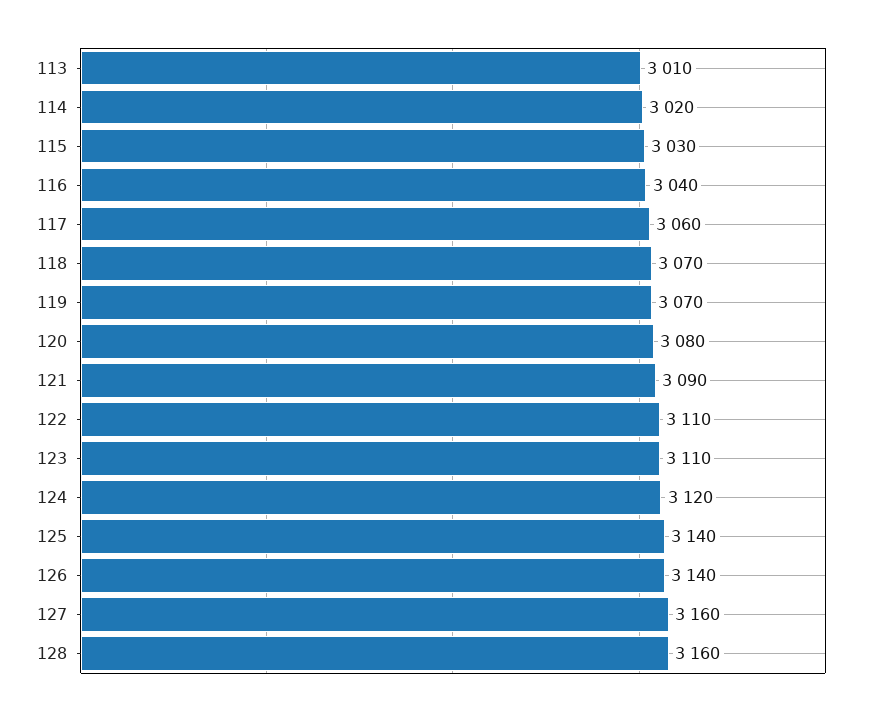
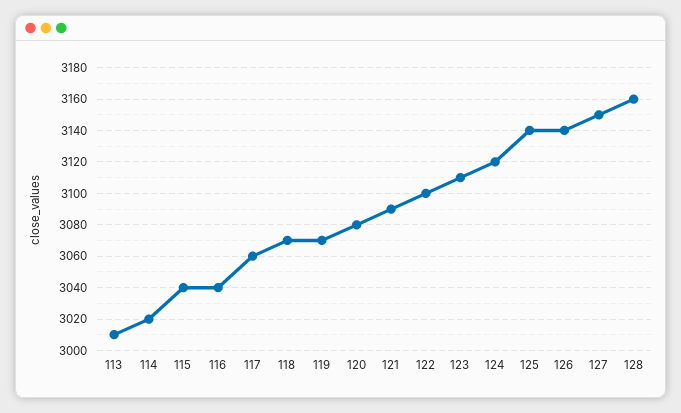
  {
    "113": 3010,
    "114": 3020,
-   "115": 3030,
+   "115": 3040,
    "116": 3040,
    "117": 3060,
    "118": 3070,
    "119": 3070,
    "120": 3080,
    "121": 3090,
-   "122": 3110,
+   "122": 3100,
    "123": 3110,
    "124": 3120,
    "125": 3140,
    "126": 3140,
-   "127": 3160,
+   "127": 3150,
    "128": 3160
  }

